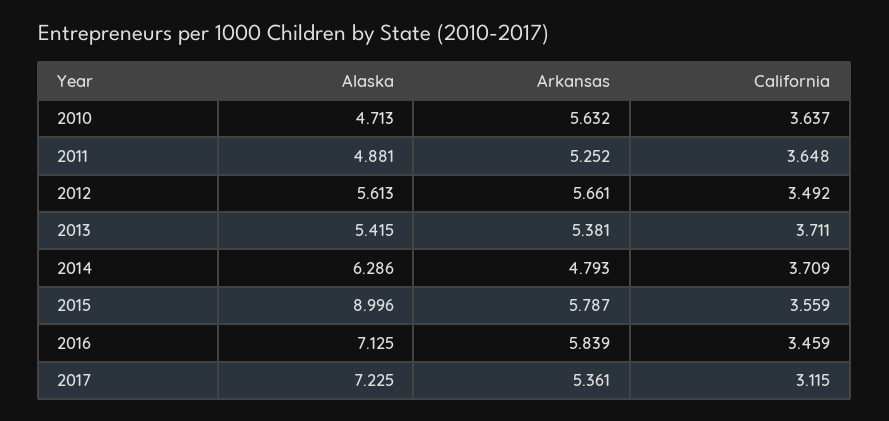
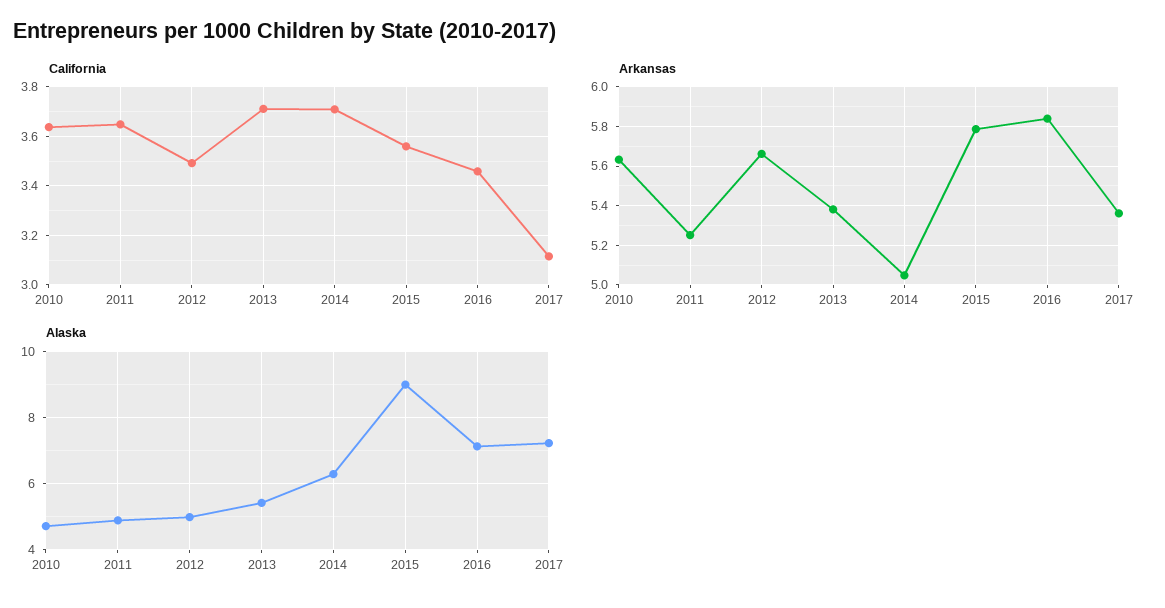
  {
    "Alaska": {
      "2010": 4.713,
      "2011": 4.881,
-     "2012": 5.613,
+     "2012": 5,
      "2013": 5.415,
      "2014": 6.286,
      "2015": 8.996,
      "2016": 7.125,
      "2017": 7.225
    },
    "Arkansas": {
      "2010": 5.632,
      "2011": 5.252,
      "2012": 5.661,
      "2013": 5.381,
-     "2014": 4.793,
+     "2014": 5.05,
      "2015": 5.787,
      "2016": 5.839,
      "2017": 5.361
    },
    "California": {
      "2010": 3.637,
      "2011": 3.648,
      "2012": 3.492,
      "2013": 3.711,
      "2014": 3.709,
      "2015": 3.559,
      "2016": 3.459,
      "2017": 3.115
    }
  }

